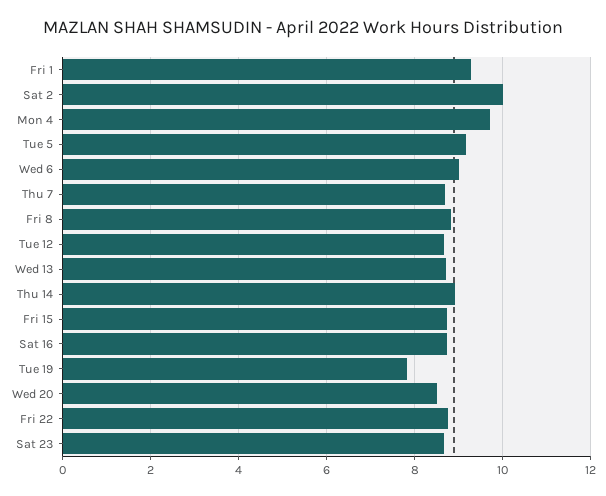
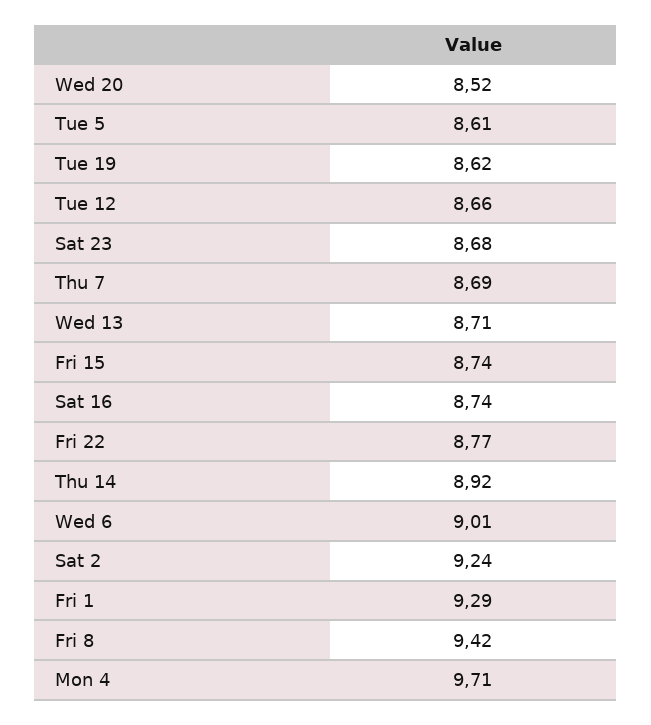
  {
    "Fri 1": 9.29,
-   "Sat 2": 10,
+   "Sat 2": 9.24,
    "Mon 4": 9.71,
-   "Tue 5": 9.2,
+   "Tue 5": 8.61,
    "Wed 6": 9.01,
    "Thu 7": 8.69,
-   "Fri 8": 8.8,
+   "Fri 8": 9.42,
    "Tue 12": 8.66,
    "Wed 13": 8.71,
    "Thu 14": 8.92,
    "Fri 15": 8.74,
    "Sat 16": 8.74,
-   "Tue 19": 7.8,
+   "Tue 19": 8.62,
    "Wed 20": 8.52,
    "Fri 22": 8.77,
    "Sat 23": 8.68
  }

